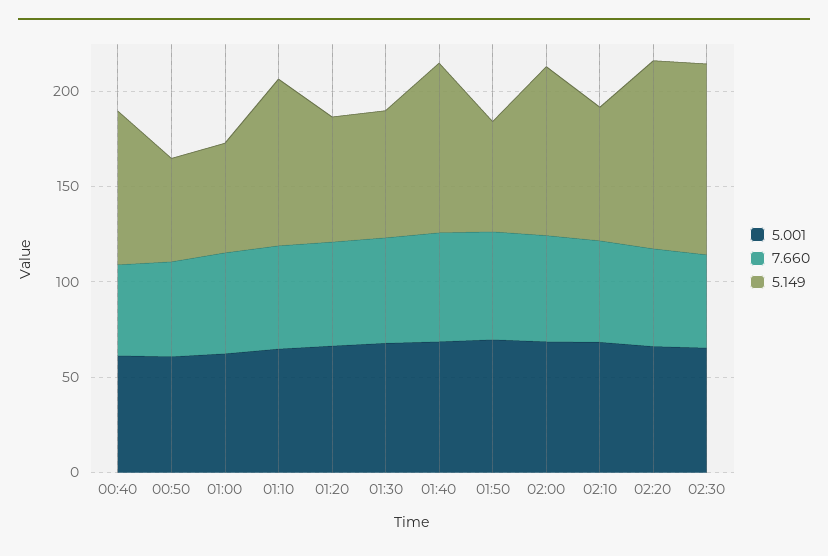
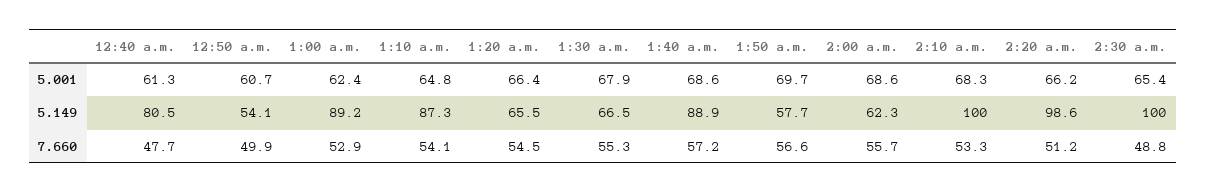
  {
    "5.001": {
      "00:40": 61.3,
      "00:50": 60.7,
      "01:00": 62.4,
      "01:10": 64.8,
      "01:20": 66.4,
      "01:30": 67.9,
      "01:40": 68.6,
      "01:50": 69.7,
      "02:00": 68.6,
      "02:10": 68.3,
      "02:20": 66.2,
      "02:30": 65.4
    },
    "7.660": {
      "00:40": 47.7,
      "00:50": 49.9,
      "01:00": 52.9,
      "01:10": 54.1,
      "01:20": 54.5,
      "01:30": 55.3,
      "01:40": 57.2,
      "01:50": 56.6,
      "02:00": 55.7,
      "02:10": 53.3,
      "02:20": 51.2,
      "02:30": 48.8
    },
    "5.149": {
      "00:40": 80.5,
      "00:50": 54.1,
-     "01:00": 60,
+     "01:00": 89.2,
      "01:10": 87.3,
      "01:20": 65.5,
      "01:30": 66.5,
      "01:40": 88.9,
      "01:50": 57.7,
-     "02:00": 90,
+     "02:00": 62.3,
-     "02:10": 70,
+     "02:10": 100,
      "02:20": 98.6,
      "02:30": 100
    }
  }

